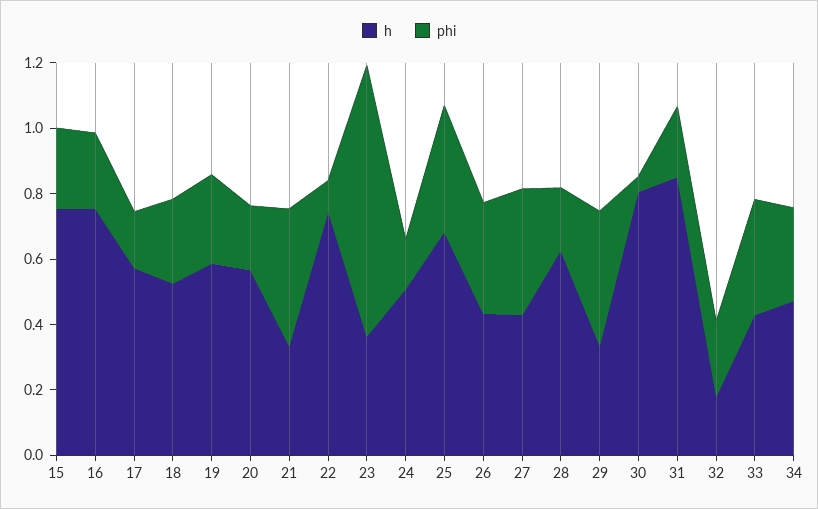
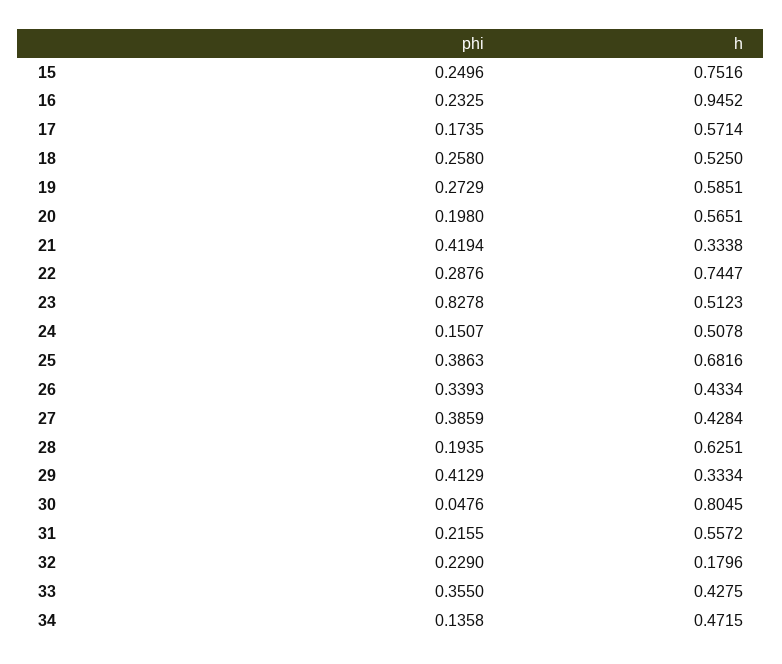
  {
    "h": {
      "15": 0.7516,
-     "16": 0.75,
+     "16": 0.9452,
      "17": 0.5714,
      "18": 0.525,
      "19": 0.5851,
      "20": 0.5651,
      "21": 0.3338,
      "22": 0.7447,
-     "23": 0.35,
+     "23": 0.5123,
      "24": 0.5078,
      "25": 0.6816,
      "26": 0.4334,
      "27": 0.4284,
      "28": 0.6251,
      "29": 0.3334,
      "30": 0.8045,
-     "31": 0.85,
+     "31": 0.5572,
      "32": 0.1796,
      "33": 0.4275,
      "34": 0.4715
    },
    "phi": {
      "15": 0.2496,
      "16": 0.2325,
      "17": 0.1735,
      "18": 0.258,
      "19": 0.2729,
      "20": 0.198,
      "21": 0.4194,
-     "22": 0.1,
+     "22": 0.2876,
      "23": 0.8278,
      "24": 0.1507,
      "25": 0.3863,
      "26": 0.3393,
      "27": 0.3859,
      "28": 0.1935,
      "29": 0.4129,
      "30": 0.0476,
      "31": 0.2155,
      "32": 0.229,
      "33": 0.355,
-     "34": 0.3
+     "34": 0.1358
    }
  }

